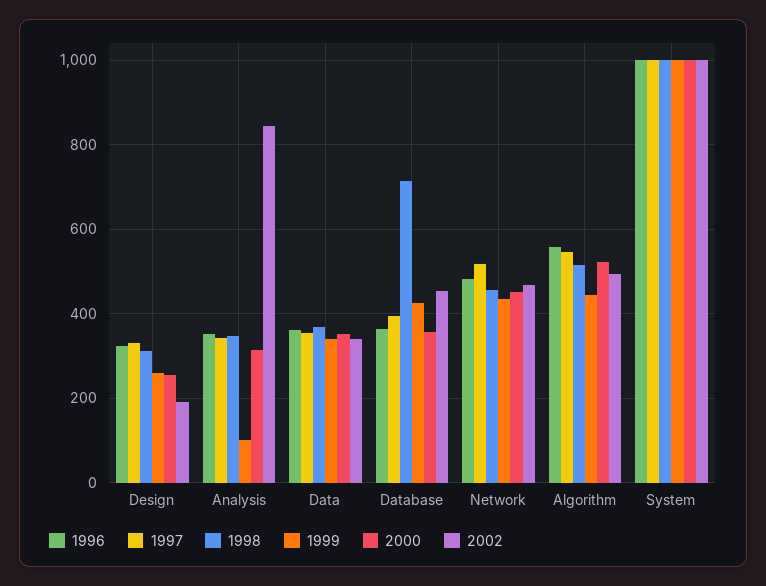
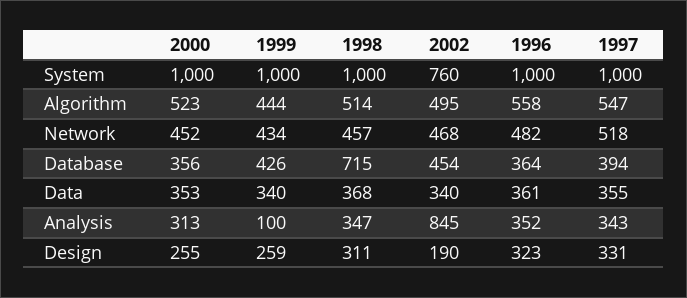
  {
    "1996": {
      "Design": 323,
      "Analysis": 352,
      "Data": 361,
      "Database": 364,
      "Network": 482,
      "Algorithm": 558,
      "System": 1000
    },
    "1997": {
      "Design": 331,
      "Analysis": 343,
      "Data": 355,
      "Database": 394,
      "Network": 518,
      "Algorithm": 547,
      "System": 1000
    },
    "1998": {
      "Design": 311,
      "Analysis": 347,
      "Data": 368,
      "Database": 715,
      "Network": 457,
      "Algorithm": 514,
      "System": 1000
    },
    "1999": {
      "Design": 259,
      "Analysis": 100,
      "Data": 340,
      "Database": 426,
      "Network": 434,
      "Algorithm": 444,
      "System": 1000
    },
    "2000": {
      "Design": 255,
      "Analysis": 313,
      "Data": 353,
      "Database": 356,
      "Network": 452,
      "Algorithm": 523,
      "System": 1000
    },
    "2002": {
      "Design": 190,
      "Analysis": 845,
      "Data": 340,
      "Database": 454,
      "Network": 468,
      "Algorithm": 495,
-     "System": 1000
+     "System": 760
    }
  }

